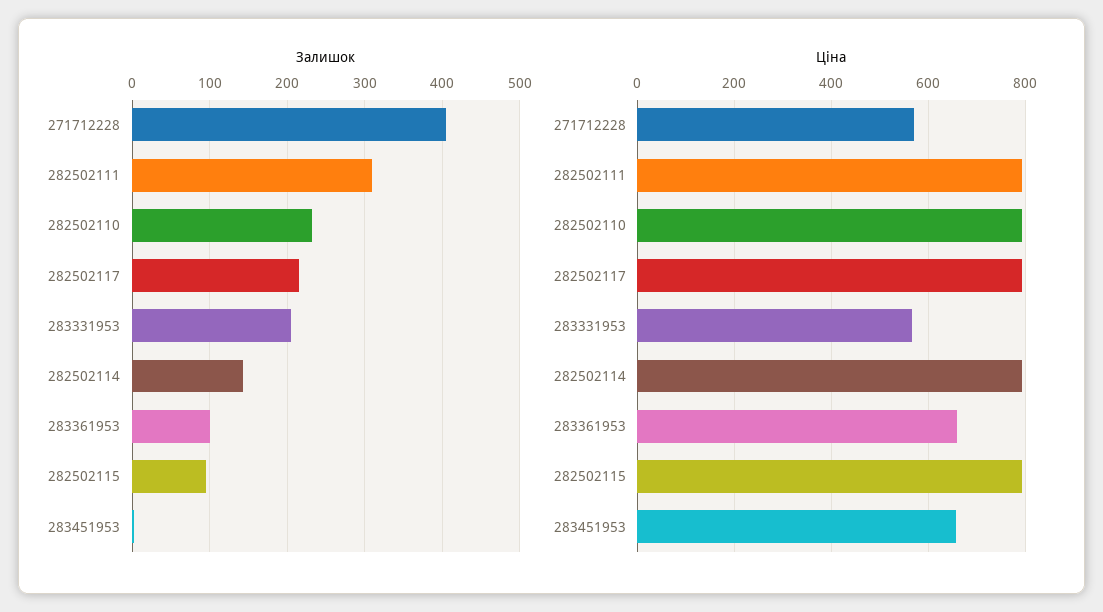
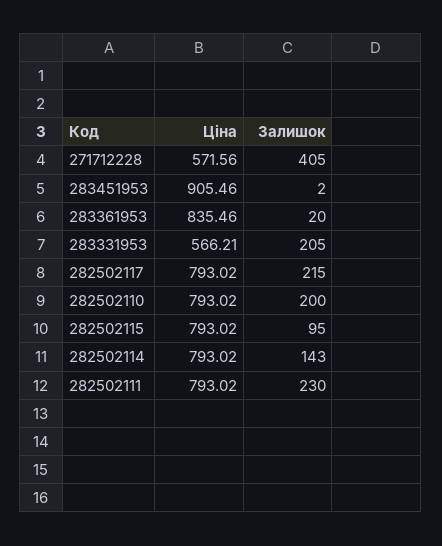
  {
    "Залишок": {
      "271712228": 405,
-     "282502111": 310,
+     "282502111": 230,
-     "282502110": 230,
+     "282502110": 200,
      "282502117": 215,
      "283331953": 205,
      "282502114": 143,
-     "283361953": 100,
+     "283361953": 20,
      "282502115": 95,
      "283451953": 2
    },
    "Ціна": {
      "271712228": 571.56,
      "282502111": 793.02,
      "282502110": 793.02,
      "282502117": 793.02,
      "283331953": 566.21,
      "282502114": 793.02,
-     "283361953": 660,
+     "283361953": 835.46,
      "282502115": 793.02,
-     "283451953": 660
+     "283451953": 905.46
    }
  }

